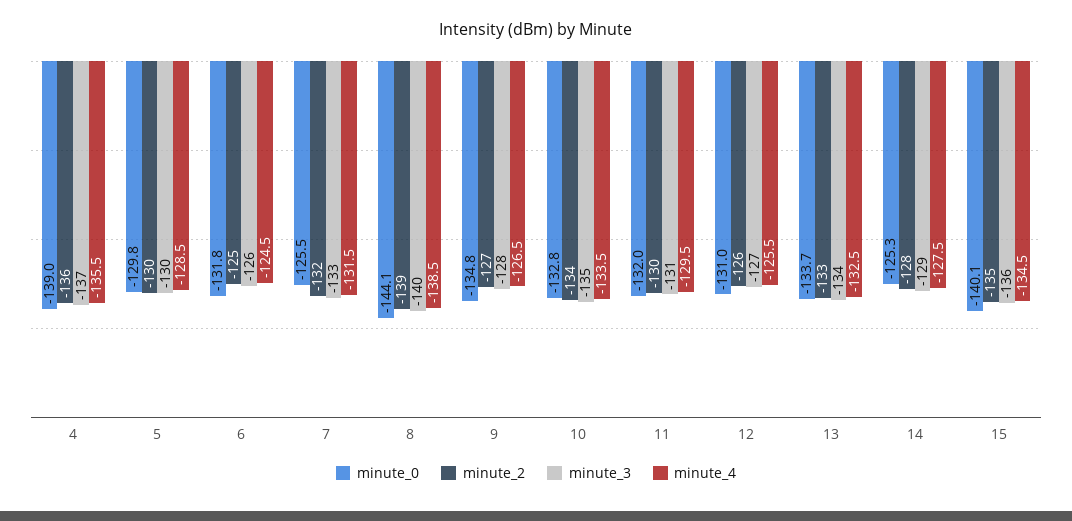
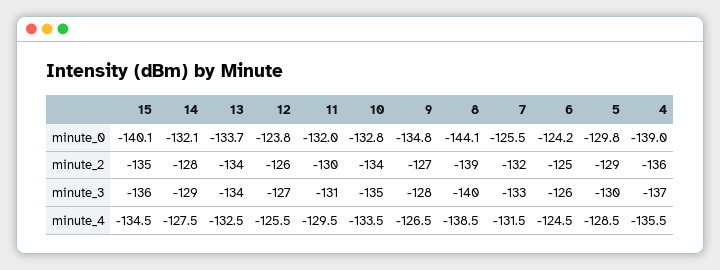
  {
    "minute_0": {
      "4": -139,
      "5": -129.8,
-     "6": -131.8,
+     "6": -124.2,
      "7": -125.5,
      "8": -144.1,
      "9": -134.8,
      "10": -132.8,
      "11": -132,
-     "12": -131,
+     "12": -123.8,
      "13": -133.7,
-     "14": -125.3,
+     "14": -132.1,
      "15": -140.1
    },
    "minute_2": {
      "4": -136,
-     "5": -130,
+     "5": -129,
      "6": -125,
      "7": -132,
      "8": -139,
      "9": -127,
      "10": -134,
      "11": -130,
      "12": -126,
-     "13": -133,
+     "13": -134,
      "14": -128,
      "15": -135
    },
    "minute_3": {
      "4": -137,
      "5": -130,
      "6": -126,
      "7": -133,
      "8": -140,
      "9": -128,
      "10": -135,
      "11": -131,
      "12": -127,
      "13": -134,
      "14": -129,
      "15": -136
    },
    "minute_4": {
      "4": -135.5,
      "5": -128.5,
      "6": -124.5,
      "7": -131.5,
      "8": -138.5,
      "9": -126.5,
      "10": -133.5,
      "11": -129.5,
      "12": -125.5,
      "13": -132.5,
      "14": -127.5,
      "15": -134.5
    }
  }

